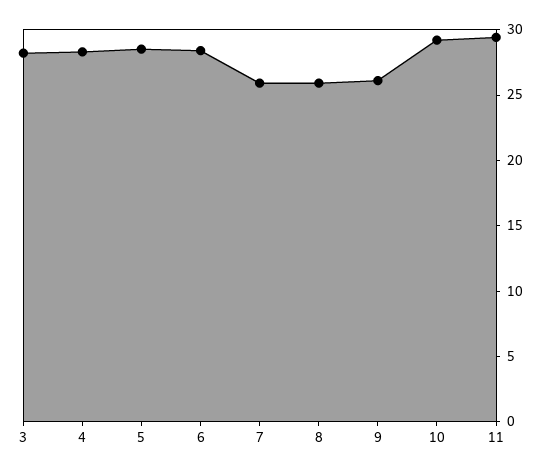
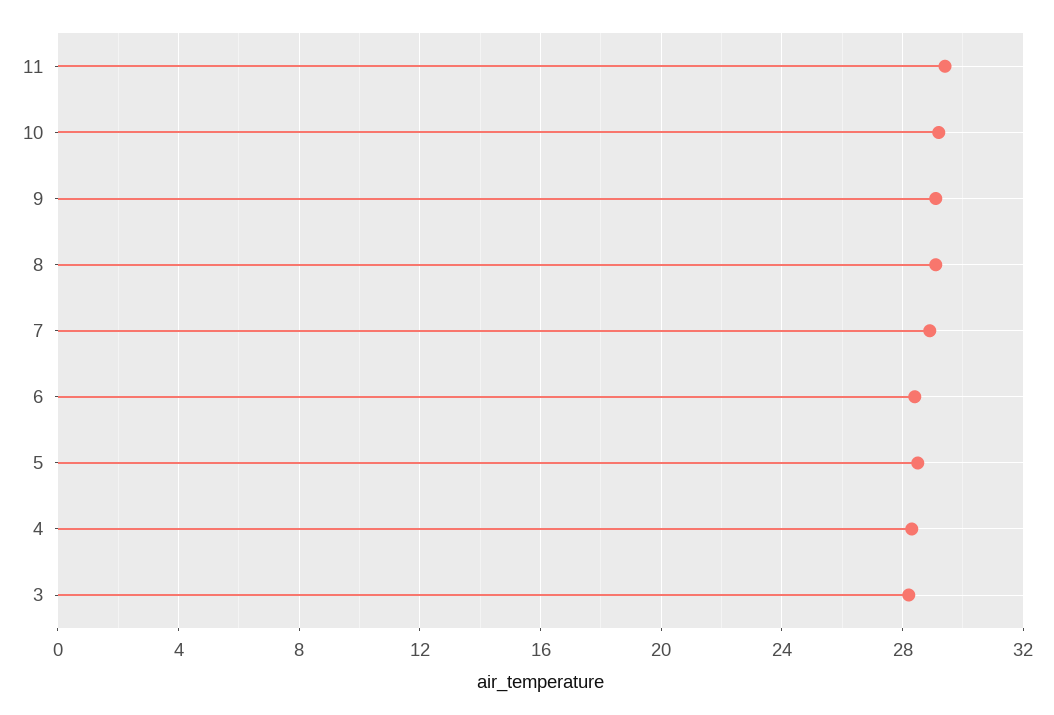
  {
    "3": 28,
    "4": 28.5,
    "5": 28.5,
    "6": 28.5,
-   "7": 26,
+   "7": 29,
-   "8": 26,
+   "8": 29,
-   "9": 26,
+   "9": 29,
    "10": 29,
    "11": 29.5
  }

